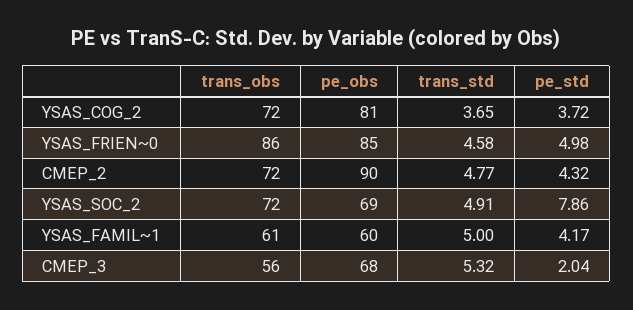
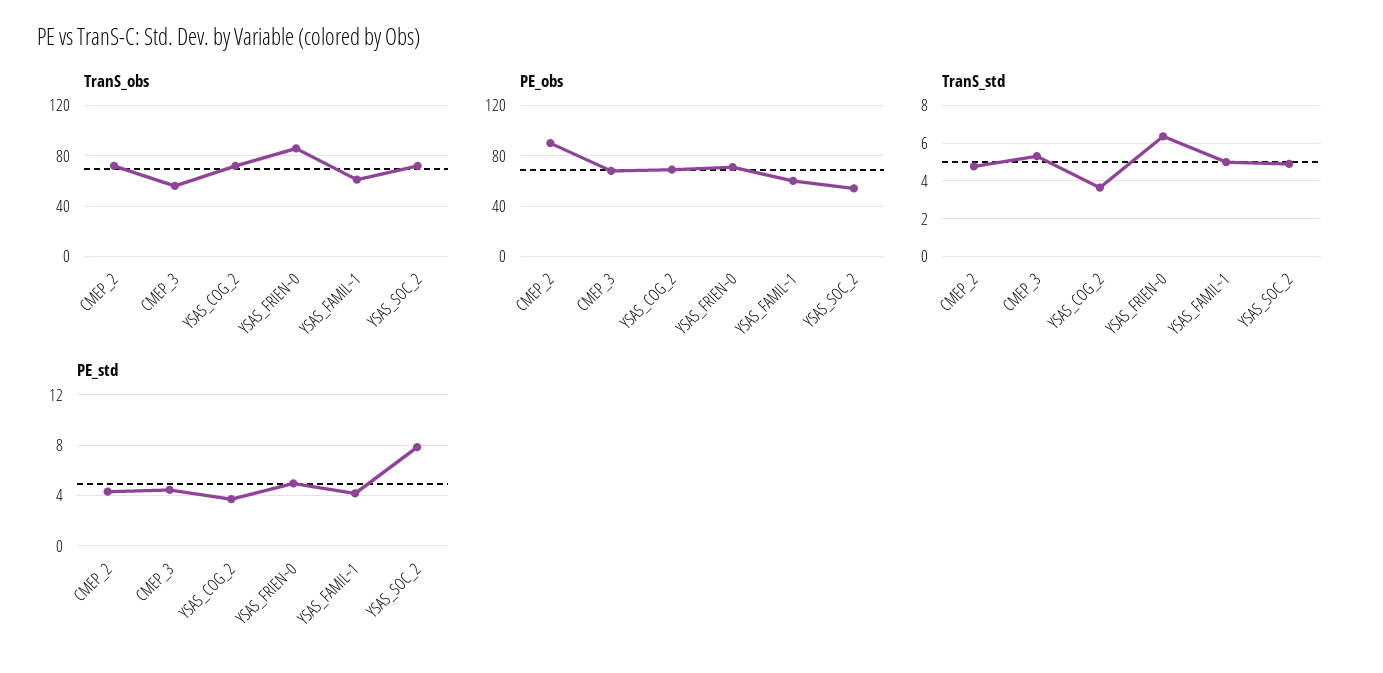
  {
    "trans_obs": {
      "YSAS_COG_2": 72,
      "YSAS_FRIEN~0": 86,
      "CMEP_2": 72,
      "YSAS_SOC_2": 72,
      "YSAS_FAMIL~1": 61,
      "CMEP_3": 56
    },
    "pe_obs": {
-     "YSAS_COG_2": 81,
+     "YSAS_COG_2": 70,
-     "YSAS_FRIEN~0": 85,
+     "YSAS_FRIEN~0": 70,
      "CMEP_2": 90,
-     "YSAS_SOC_2": 69,
+     "YSAS_SOC_2": 55,
      "YSAS_FAMIL~1": 60,
      "CMEP_3": 68
    },
    "trans_std": {
      "YSAS_COG_2": 3.65,
-     "YSAS_FRIEN~0": 4.58,
+     "YSAS_FRIEN~0": 6.5,
      "CMEP_2": 4.77,
      "YSAS_SOC_2": 4.91,
      "YSAS_FAMIL~1": 5,
      "CMEP_3": 5.32
    },
    "pe_std": {
      "YSAS_COG_2": 3.72,
      "YSAS_FRIEN~0": 4.98,
      "CMEP_2": 4.32,
      "YSAS_SOC_2": 7.86,
      "YSAS_FAMIL~1": 4.17,
-     "CMEP_3": 2.04
+     "CMEP_3": 4.5
    }
  }

